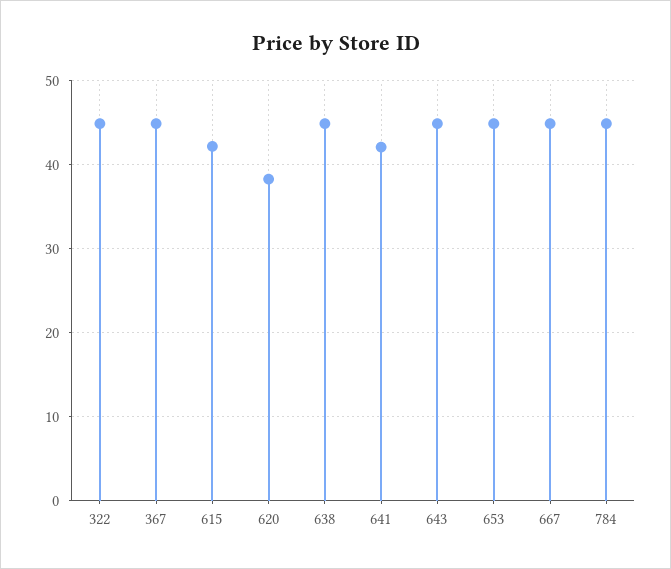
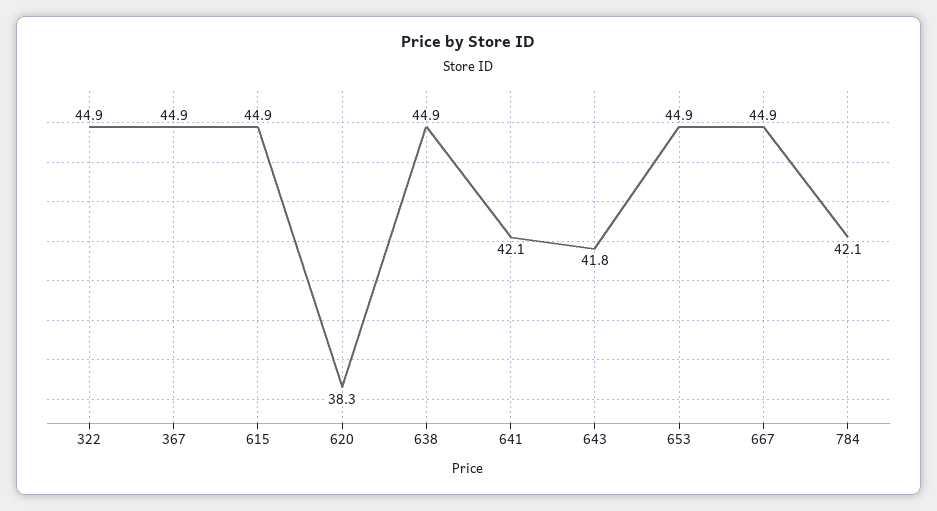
  {
    "322": 44.9,
    "367": 44.9,
-   "615": 42,
+   "615": 44.9,
    "620": 38.3,
    "638": 44.9,
    "641": 42.1,
-   "643": 45,
+   "643": 41.8,
    "653": 44.9,
    "667": 44.9,
-   "784": 45
+   "784": 42.1
  }

